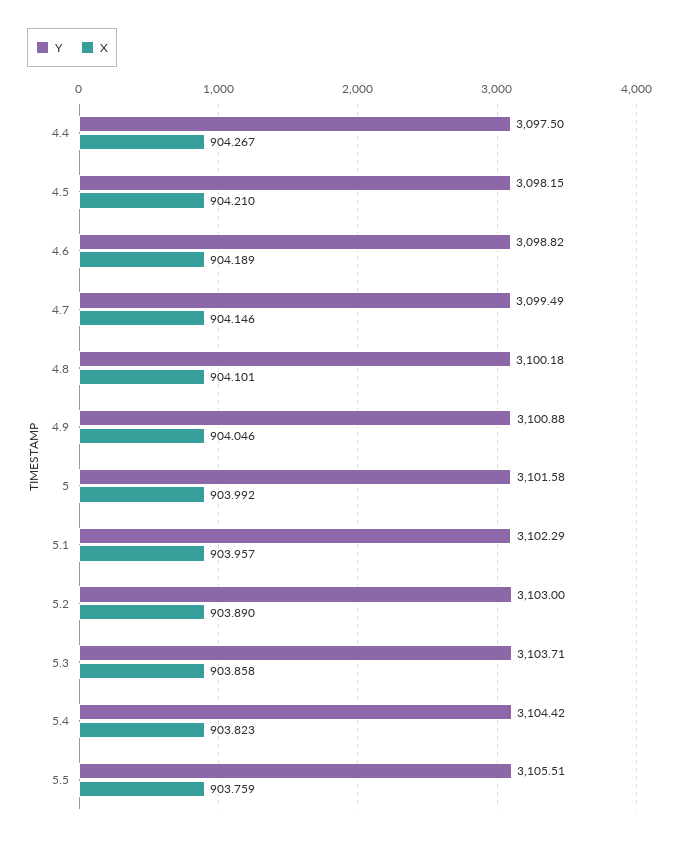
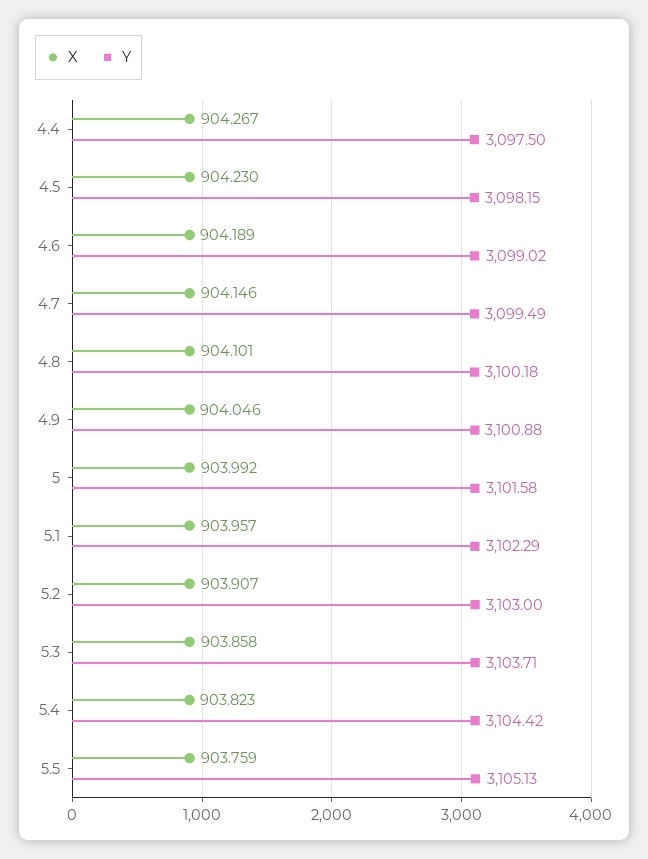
  {
    "Y": {
      "4.4": 3097.5,
      "4.5": 3098.15,
-     "4.6": 3098.82,
+     "4.6": 3099.02,
      "4.7": 3099.49,
      "4.8": 3100.18,
      "4.9": 3100.88,
      "5": 3101.58,
      "5.1": 3102.29,
      "5.2": 3103,
      "5.3": 3103.71,
      "5.4": 3104.42,
-     "5.5": 3105.51
+     "5.5": 3105.13
    },
    "X": {
      "4.4": 904.267,
-     "4.5": 904.21,
+     "4.5": 904.23,
      "4.6": 904.189,
      "4.7": 904.146,
      "4.8": 904.101,
      "4.9": 904.046,
      "5": 903.992,
      "5.1": 903.957,
-     "5.2": 903.89,
+     "5.2": 903.907,
      "5.3": 903.858,
      "5.4": 903.823,
      "5.5": 903.759
    }
  }

